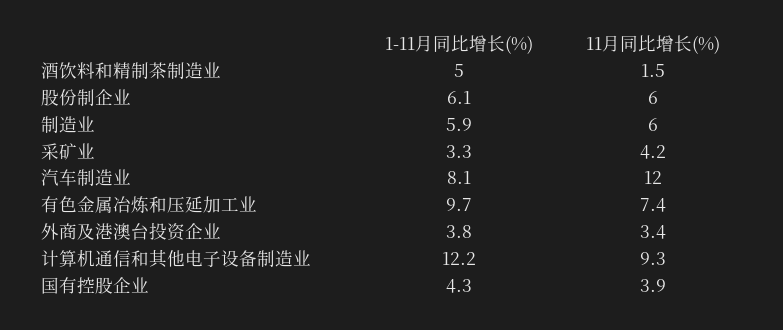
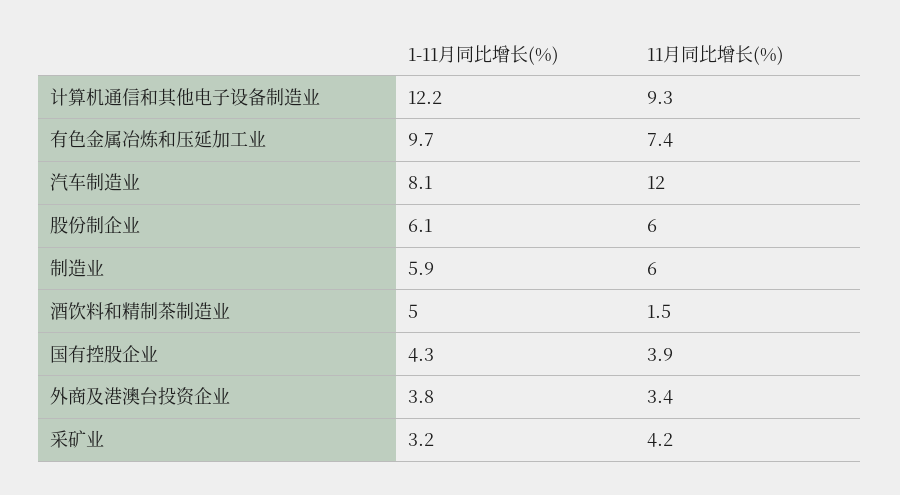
  {
    "1-11月同比增长(%)": {
      "酒饮料和精制茶制造业": 5,
      "股份制企业": 6.1,
      "制造业": 5.9,
-     "采矿业": 3.3,
+     "采矿业": 3.2,
      "汽车制造业": 8.1,
      "有色金属冶炼和压延加工业": 9.7,
      "外商及港澳台投资企业": 3.8,
      "计算机通信和其他电子设备制造业": 12.2,
      "国有控股企业": 4.3
    },
    "11月同比增长(%)": {
      "酒饮料和精制茶制造业": 1.5,
      "股份制企业": 6,
      "制造业": 6,
      "采矿业": 4.2,
      "汽车制造业": 12,
      "有色金属冶炼和压延加工业": 7.4,
      "外商及港澳台投资企业": 3.4,
      "计算机通信和其他电子设备制造业": 9.3,
      "国有控股企业": 3.9
    }
  }

